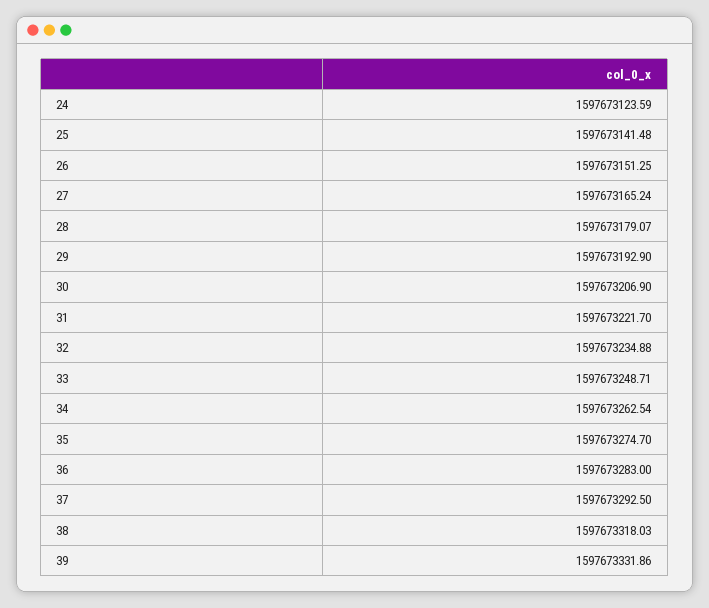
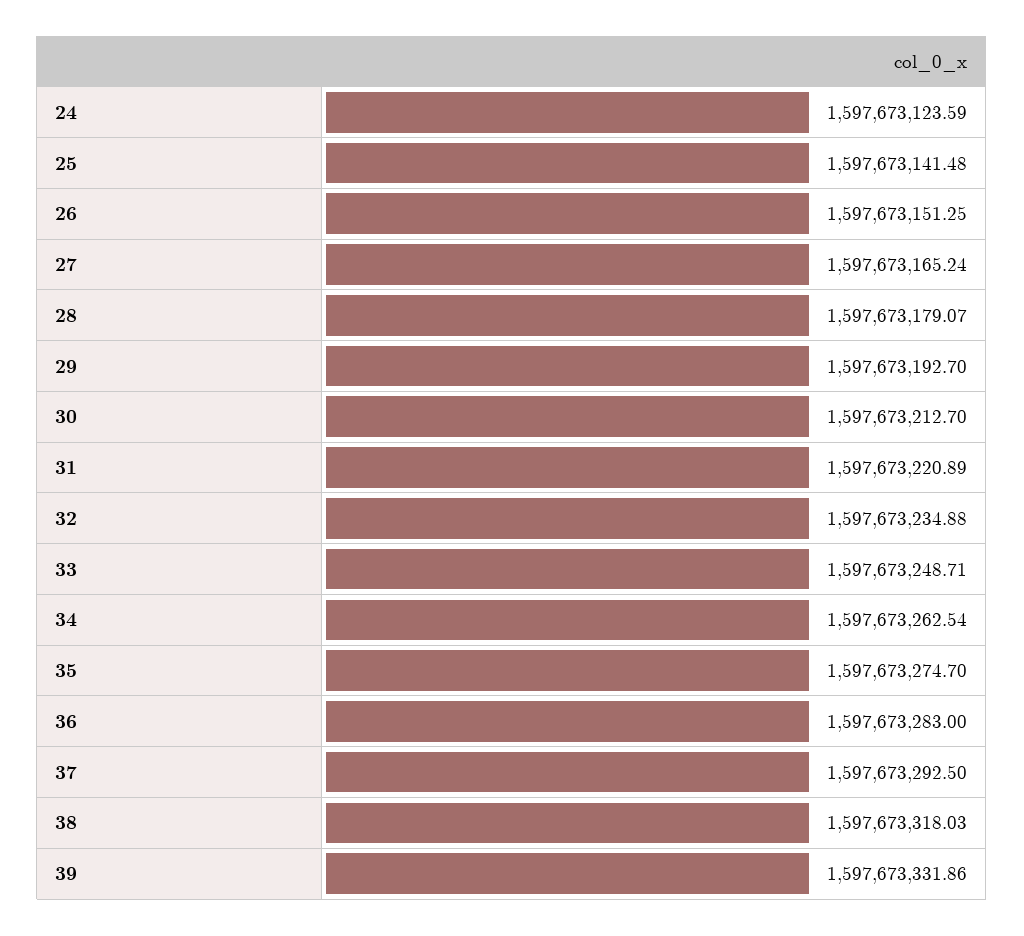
  {
    "24": 1597673123.59,
    "25": 1597673141.48,
    "26": 1597673151.25,
    "27": 1597673165.24,
    "28": 1597673179.07,
-   "29": 1597673192.9,
+   "29": 1597673192.7,
-   "30": 1597673206.9,
+   "30": 1597673212.7,
-   "31": 1597673221.7,
+   "31": 1597673220.89,
    "32": 1597673234.88,
    "33": 1597673248.71,
    "34": 1597673262.54,
    "35": 1597673274.7,
    "36": 1597673283,
    "37": 1597673292.5,
    "38": 1597673318.03,
    "39": 1597673331.86
  }

